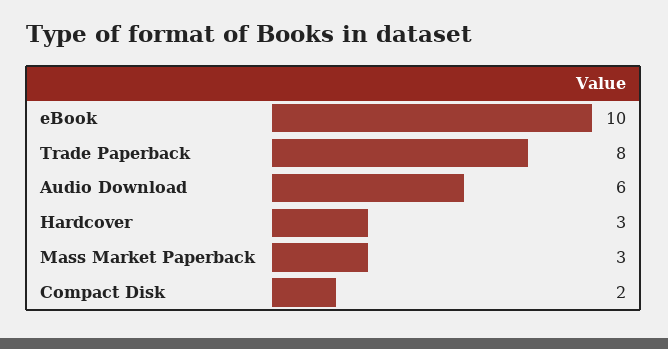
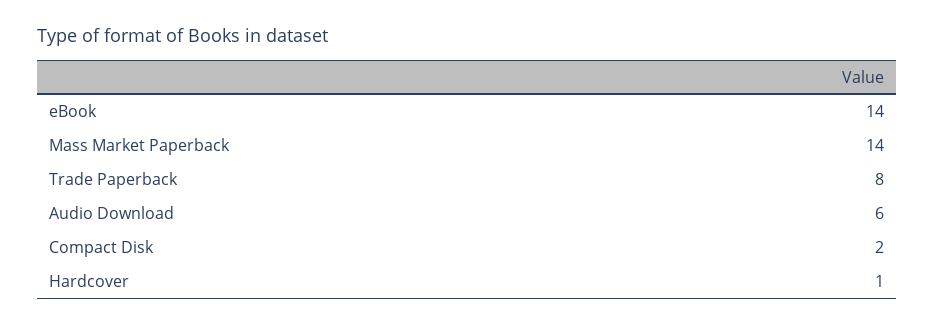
  {
-   "eBook": 10,
+   "eBook": 14,
    "Trade Paperback": 8,
    "Audio Download": 6,
-   "Hardcover": 3,
+   "Hardcover": 1,
-   "Mass Market Paperback": 3,
+   "Mass Market Paperback": 14,
    "Compact Disk": 2
  }

